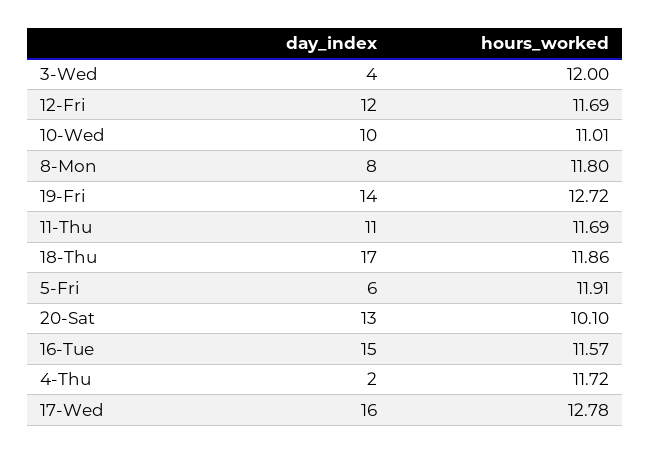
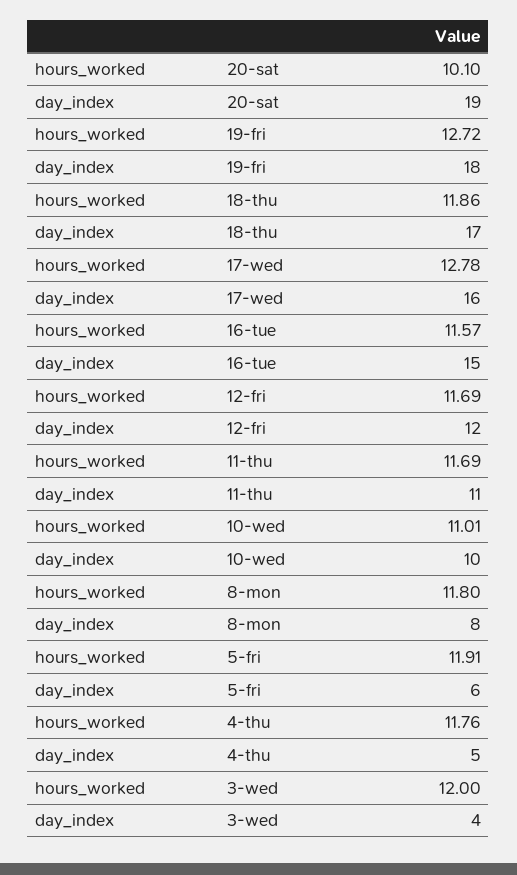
  {
    "day_index": {
      "3-Wed": 4,
      "12-Fri": 12,
      "10-Wed": 10,
      "8-Mon": 8,
-     "19-Fri": 14,
+     "19-Fri": 18,
      "11-Thu": 11,
      "18-Thu": 17,
      "5-Fri": 6,
-     "20-Sat": 13,
+     "20-Sat": 19,
      "16-Tue": 15,
-     "4-Thu": 2,
+     "4-Thu": 5,
      "17-Wed": 16
    },
    "hours_worked": {
      "3-Wed": 12,
      "12-Fri": 11.69,
      "10-Wed": 11.01,
      "8-Mon": 11.8,
      "19-Fri": 12.72,
      "11-Thu": 11.69,
      "18-Thu": 11.86,
      "5-Fri": 11.91,
      "20-Sat": 10.1,
      "16-Tue": 11.57,
-     "4-Thu": 11.72,
+     "4-Thu": 11.76,
      "17-Wed": 12.78
    }
  }

